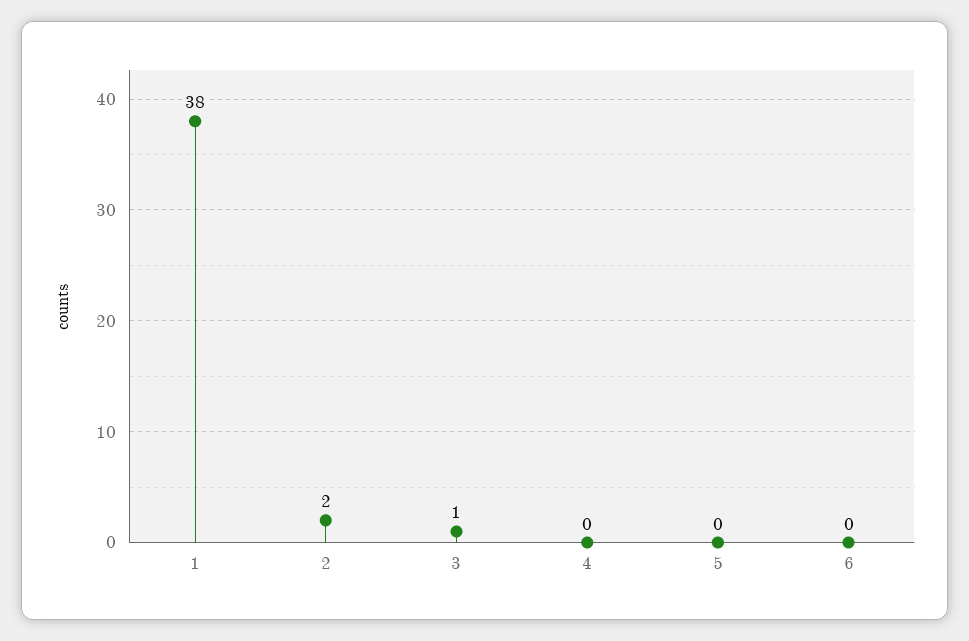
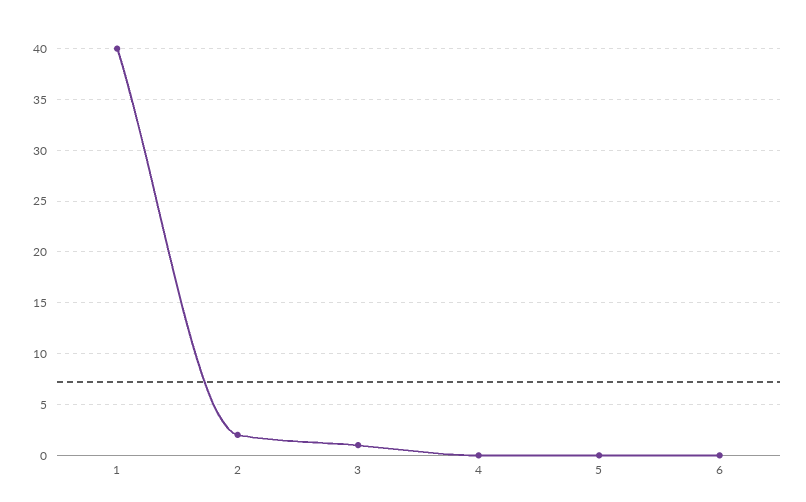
  {
-   "1": 38,
+   "1": 40,
    "2": 2,
    "3": 1,
    "4": 0,
    "5": 0,
    "6": 0
  }

